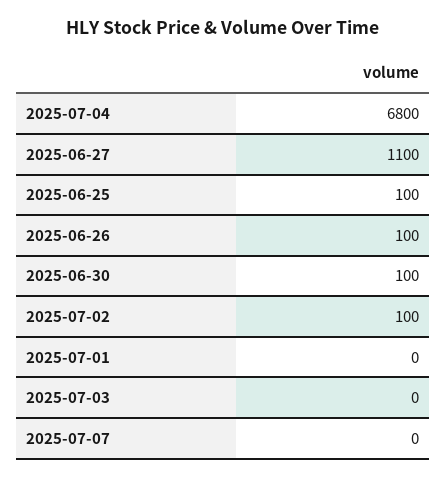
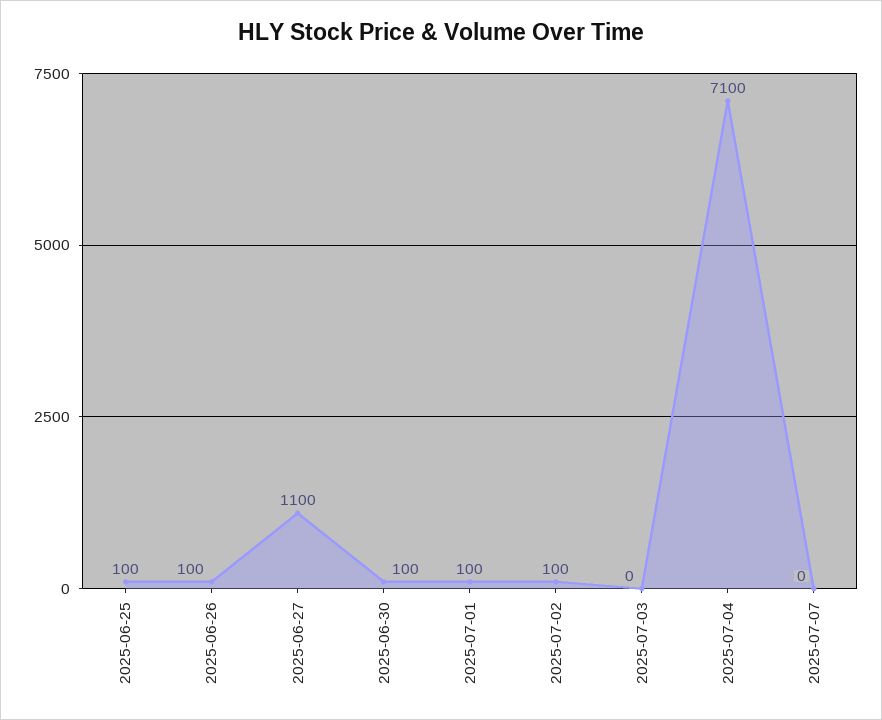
  {
-   "2025-07-04": 6800,
+   "2025-07-04": 7100,
    "2025-06-27": 1100,
    "2025-06-25": 100,
    "2025-06-26": 100,
    "2025-06-30": 100,
    "2025-07-02": 100,
-   "2025-07-01": 0,
+   "2025-07-01": 100,
    "2025-07-03": 0,
    "2025-07-07": 0
  }

